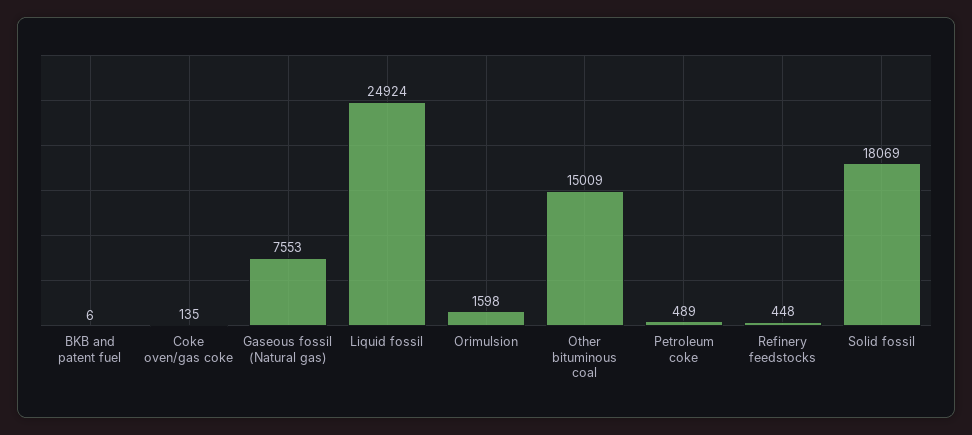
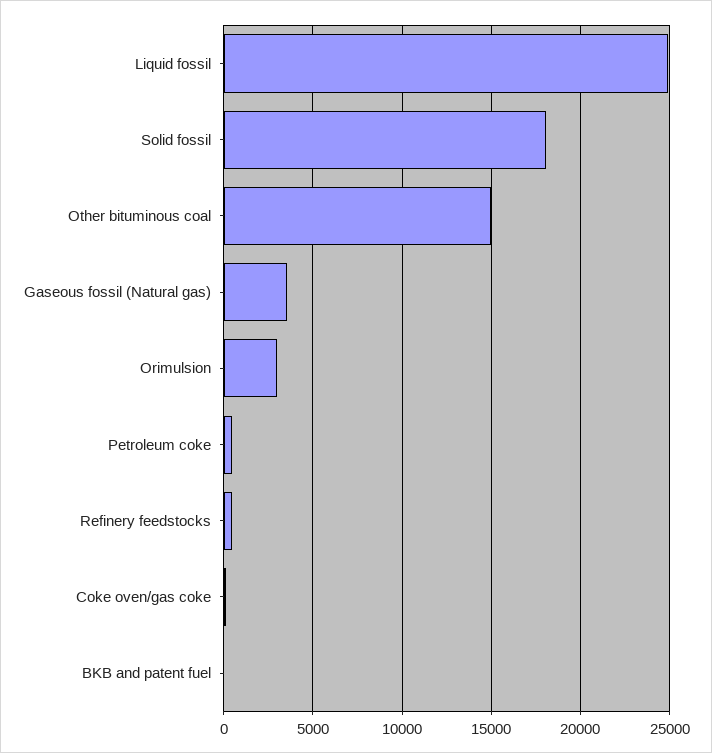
  {
    "BKB and patent fuel": 6,
    "Coke oven/gas coke": 135,
-   "Gaseous fossil (Natural gas)": 7553,
+   "Gaseous fossil (Natural gas)": 3500,
    "Liquid fossil": 24924,
-   "Orimulsion": 1598,
+   "Orimulsion": 3000,
    "Other bituminous coal": 15009,
    "Petroleum coke": 489,
    "Refinery feedstocks": 448,
    "Solid fossil": 18069
  }

